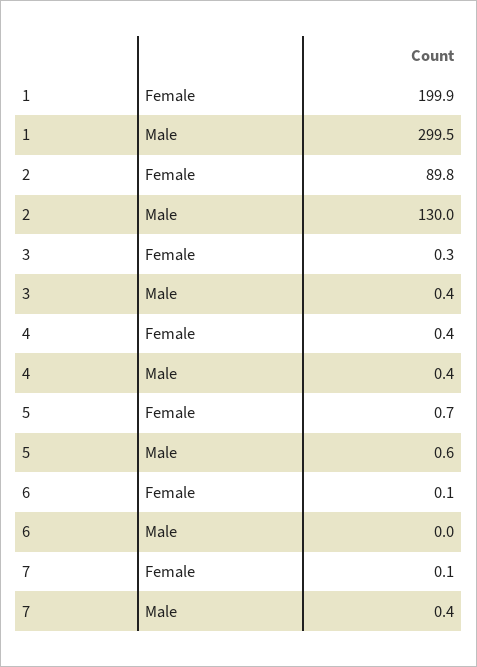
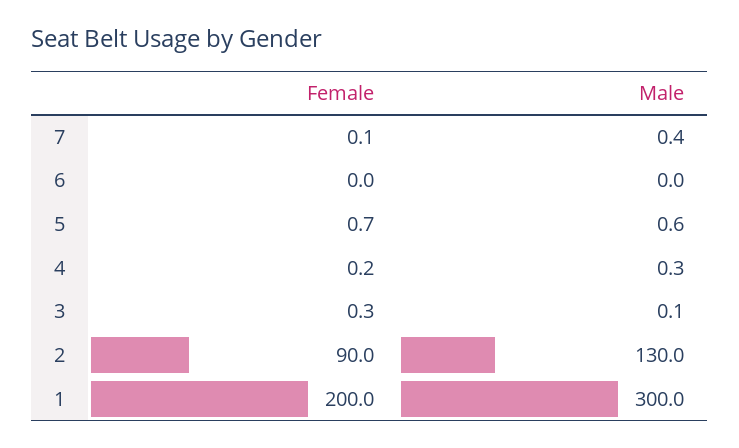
  {
    "1": {
-     "Female": 199.9,
+     "Female": 200,
-     "Male": 299.5
+     "Male": 300
    },
    "2": {
-     "Female": 89.8,
+     "Female": 90,
      "Male": 130
    },
    "3": {
      "Female": 0.3,
-     "Male": 0.4
+     "Male": 0.1
    },
    "4": {
-     "Female": 0.4,
+     "Female": 0.2,
-     "Male": 0.4
+     "Male": 0.3
    },
    "5": {
      "Female": 0.7,
      "Male": 0.6
    },
    "6": {
-     "Female": 0.1,
+     "Female": 0,
      "Male": 0
    },
    "7": {
      "Female": 0.1,
      "Male": 0.4
    }
  }

